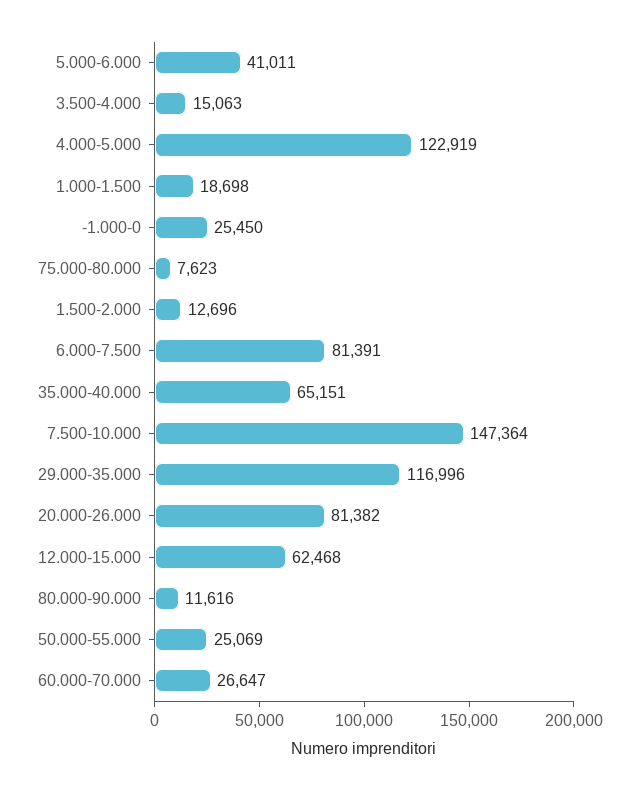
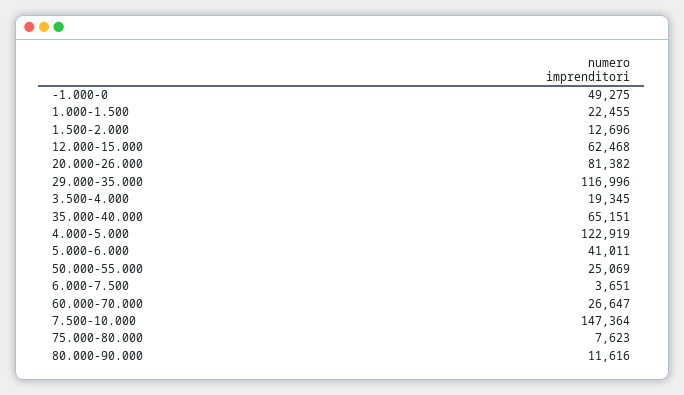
  {
    "5.000-6.000": 41011,
-   "3.500-4.000": 15063,
+   "3.500-4.000": 19345,
    "4.000-5.000": 122919,
-   "1.000-1.500": 18698,
+   "1.000-1.500": 22455,
-   "-1.000-0": 25450,
+   "-1.000-0": 49275,
    "75.000-80.000": 7623,
    "1.500-2.000": 12696,
-   "6.000-7.500": 81391,
+   "6.000-7.500": 3651,
    "35.000-40.000": 65151,
    "7.500-10.000": 147364,
    "29.000-35.000": 116996,
    "20.000-26.000": 81382,
    "12.000-15.000": 62468,
    "80.000-90.000": 11616,
    "50.000-55.000": 25069,
    "60.000-70.000": 26647
  }

